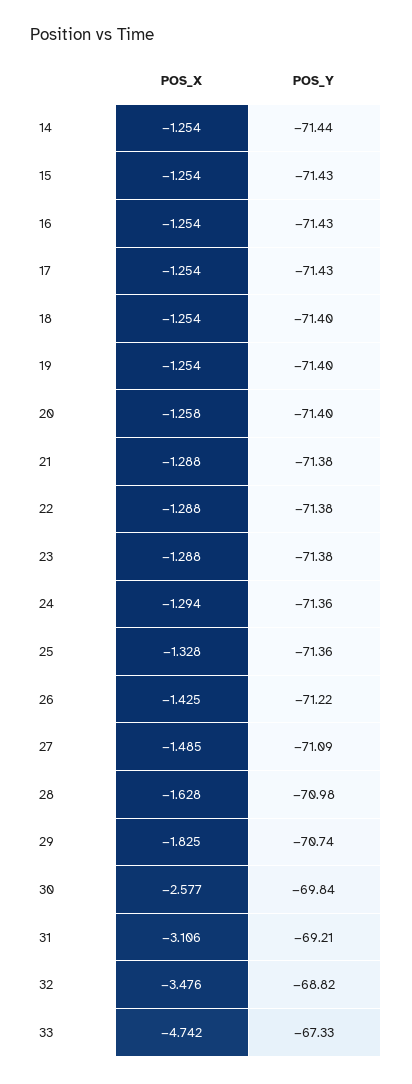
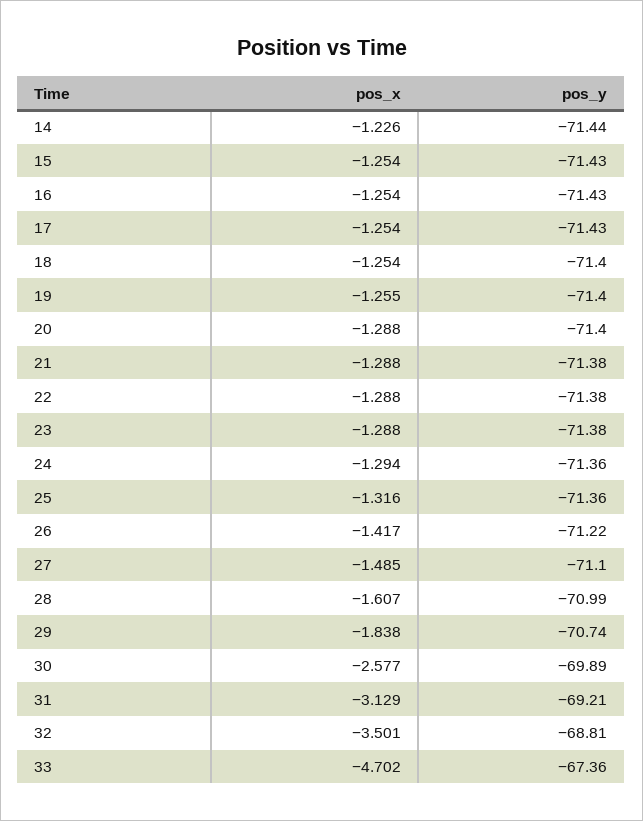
  {
    "POS_X": {
-     "14": -1.254,
+     "14": -1.226,
      "15": -1.254,
      "16": -1.254,
      "17": -1.254,
      "18": -1.254,
-     "19": -1.254,
+     "19": -1.255,
-     "20": -1.258,
+     "20": -1.288,
      "21": -1.288,
      "22": -1.288,
      "23": -1.288,
      "24": -1.294,
-     "25": -1.328,
+     "25": -1.316,
-     "26": -1.425,
+     "26": -1.417,
      "27": -1.485,
-     "28": -1.628,
+     "28": -1.607,
-     "29": -1.825,
+     "29": -1.838,
      "30": -2.577,
-     "31": -3.106,
+     "31": -3.129,
-     "32": -3.476,
+     "32": -3.501,
-     "33": -4.742
+     "33": -4.702
    },
    "POS_Y": {
      "14": -71.44,
      "15": -71.43,
      "16": -71.43,
      "17": -71.43,
      "18": -71.4,
      "19": -71.4,
      "20": -71.4,
      "21": -71.38,
      "22": -71.38,
      "23": -71.38,
      "24": -71.36,
      "25": -71.36,
      "26": -71.22,
-     "27": -71.09,
+     "27": -71.1,
-     "28": -70.98,
+     "28": -70.99,
      "29": -70.74,
-     "30": -69.84,
+     "30": -69.89,
      "31": -69.21,
-     "32": -68.82,
+     "32": -68.81,
-     "33": -67.33
+     "33": -67.36
    }
  }

